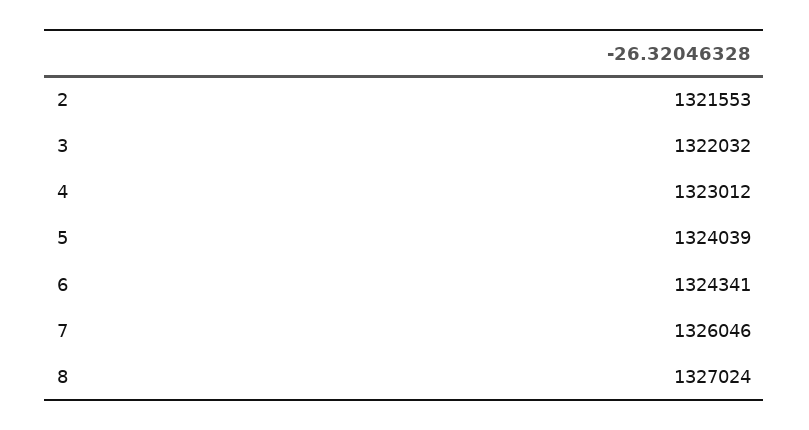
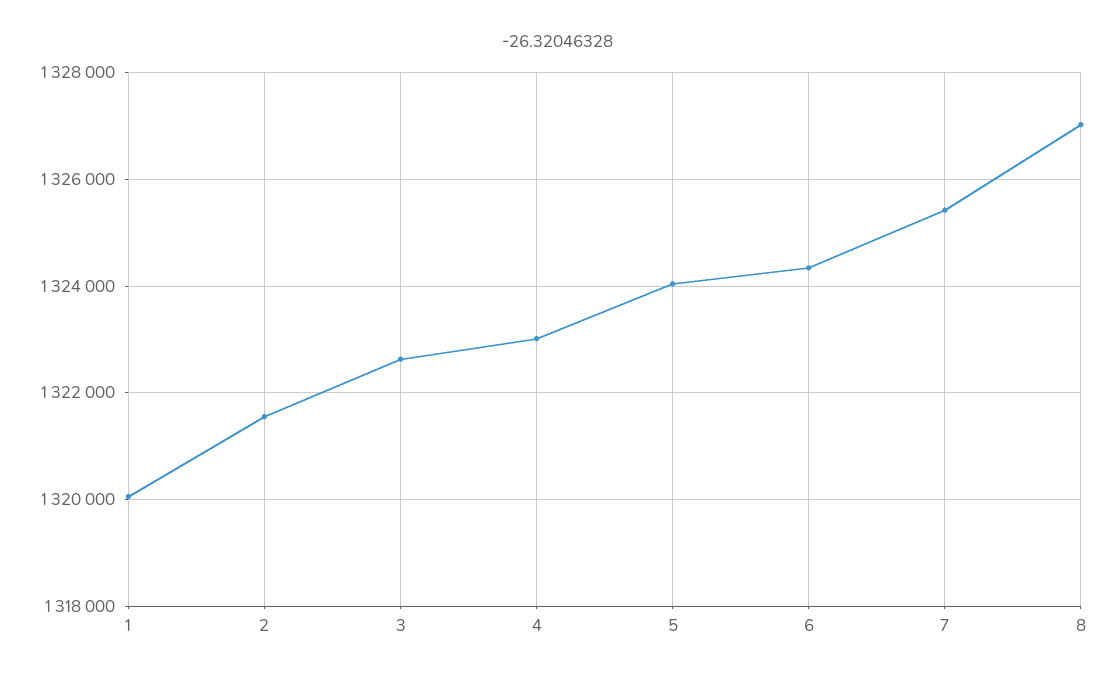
  {
    "2": 1321553,
-   "3": 1322032,
+   "3": 1322600,
    "4": 1323012,
    "5": 1324039,
    "6": 1324341,
-   "7": 1326046,
+   "7": 1325400,
-   "8": 1327024
+   "8": 1327024,
+   "1": 1320000
  }

